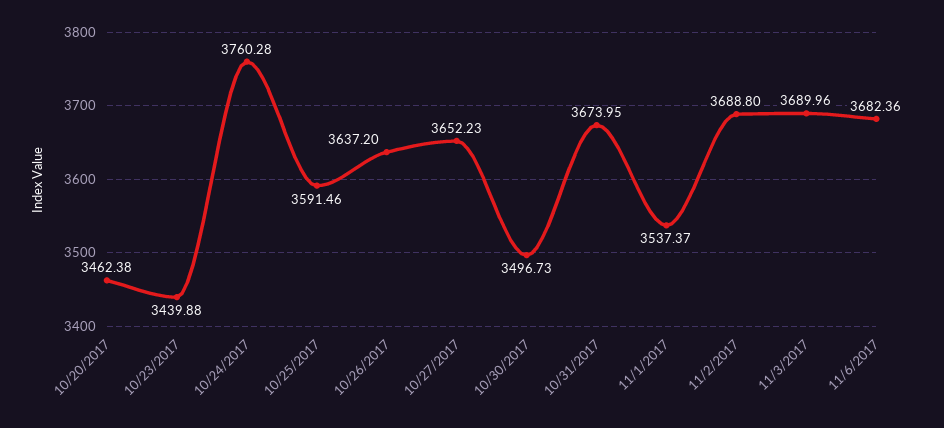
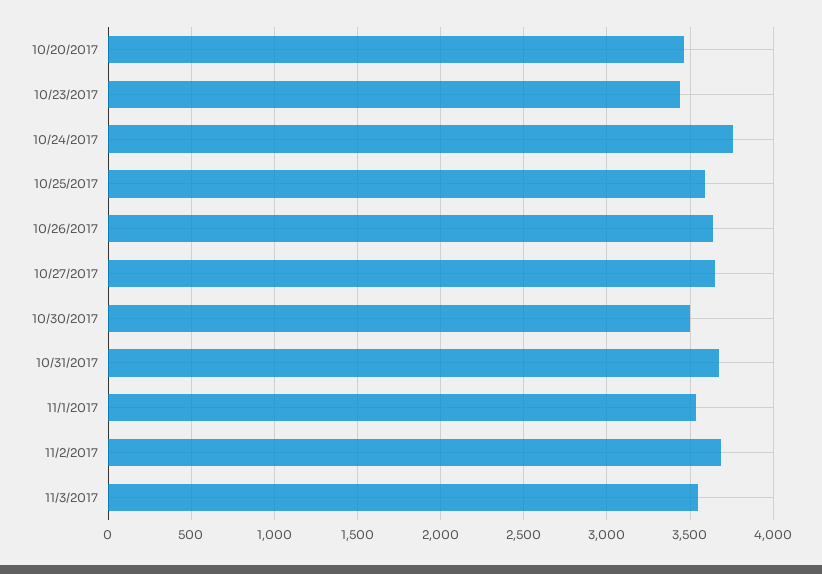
  {
    "10/20/2017": 3462.38,
    "10/23/2017": 3439.88,
    "10/24/2017": 3760.28,
    "10/25/2017": 3591.46,
    "10/26/2017": 3637.2,
    "10/27/2017": 3652.23,
    "10/30/2017": 3496.73,
    "10/31/2017": 3673.95,
    "11/1/2017": 3537.37,
    "11/2/2017": 3688.8,
-   "11/3/2017": 3689.96,
+   "11/3/2017": 3550
-   "11/6/2017": 3682.36
  }

